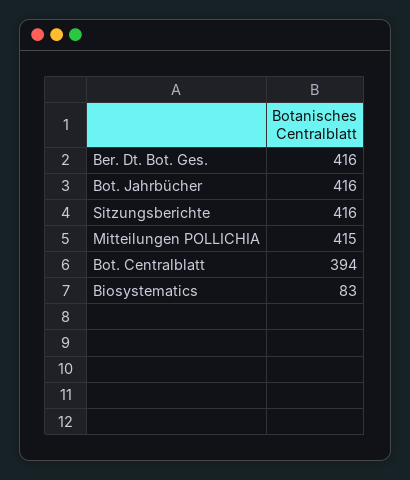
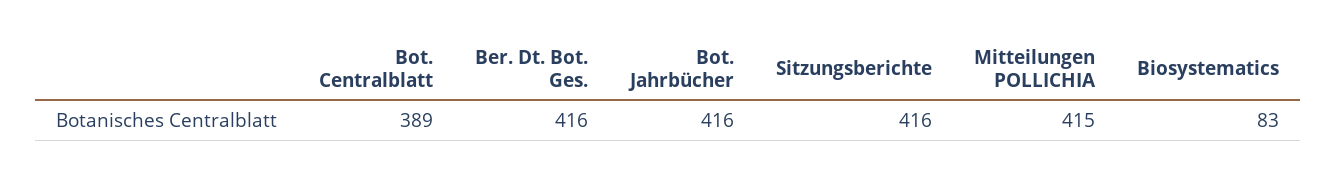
  {
    "Ber. Dt. Bot. Ges.": 416,
    "Bot. Jahrbücher": 416,
    "Sitzungsberichte": 416,
    "Mitteilungen POLLICHIA": 415,
-   "Bot. Centralblatt": 394,
+   "Bot. Centralblatt": 389,
    "Biosystematics": 83
  }

